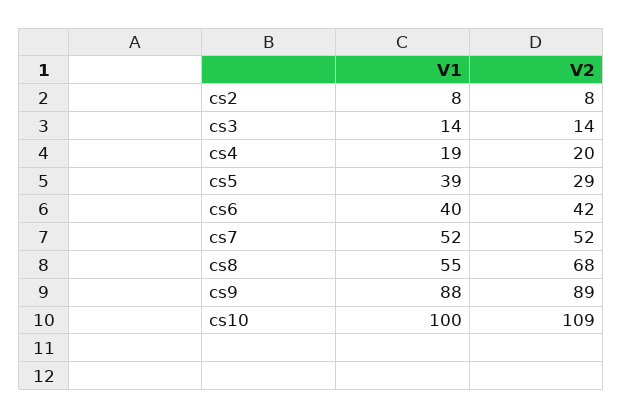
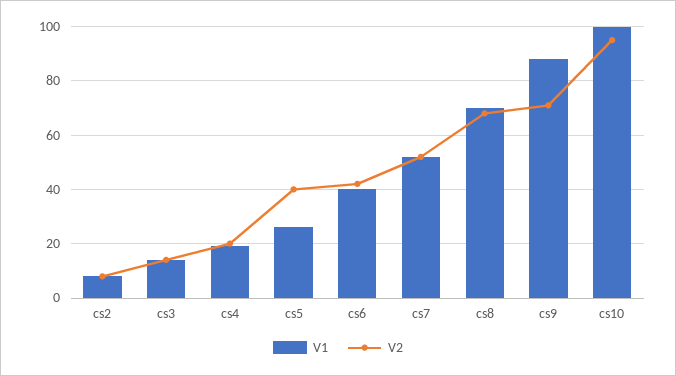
  {
    "V1": {
      "cs2": 8,
      "cs3": 14,
      "cs4": 19,
-     "cs5": 39,
+     "cs5": 25,
      "cs6": 40,
      "cs7": 52,
-     "cs8": 55,
+     "cs8": 70,
      "cs9": 88,
      "cs10": 100
    },
    "V2": {
      "cs2": 8,
      "cs3": 14,
      "cs4": 20,
-     "cs5": 29,
+     "cs5": 40,
      "cs6": 42,
      "cs7": 52,
      "cs8": 68,
-     "cs9": 89,
+     "cs9": 70,
-     "cs10": 109
+     "cs10": 95
    }
  }

